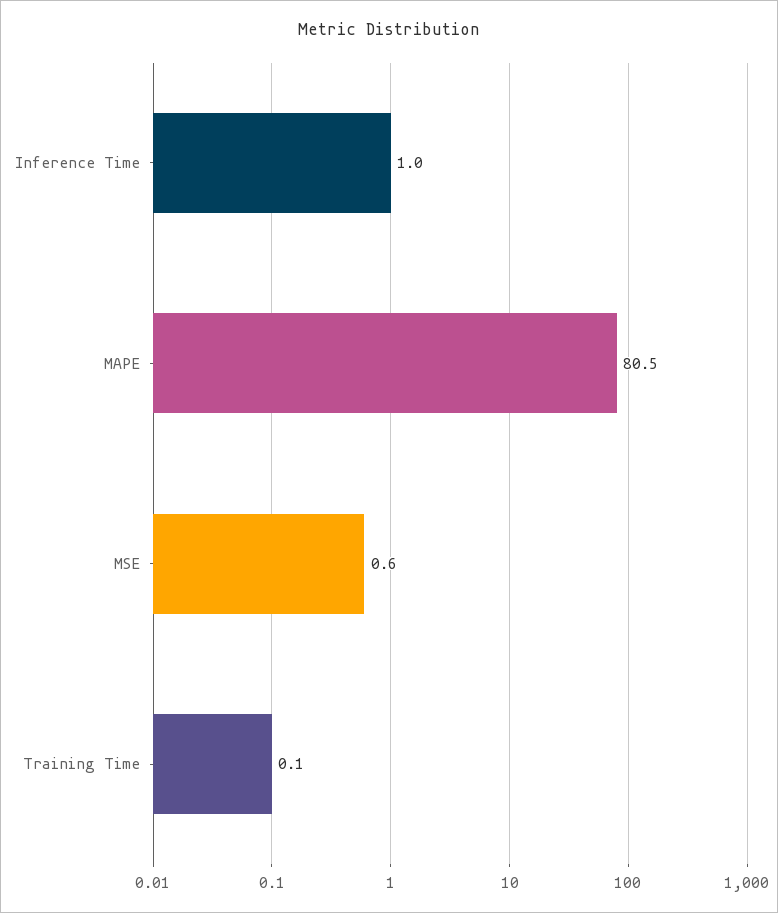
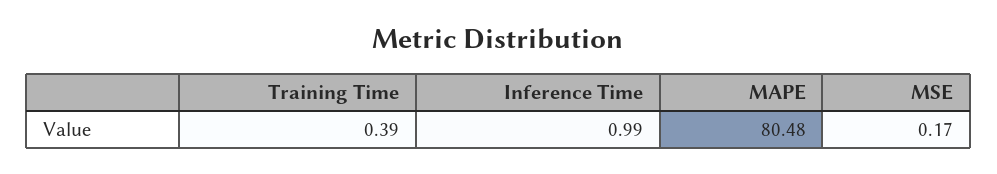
  {
    "Inference Time": 0.99,
    "MAPE": 80.48,
-   "MSE": 0.6,
+   "MSE": 0.17,
-   "Training Time": 0.1
+   "Training Time": 0.39
  }

